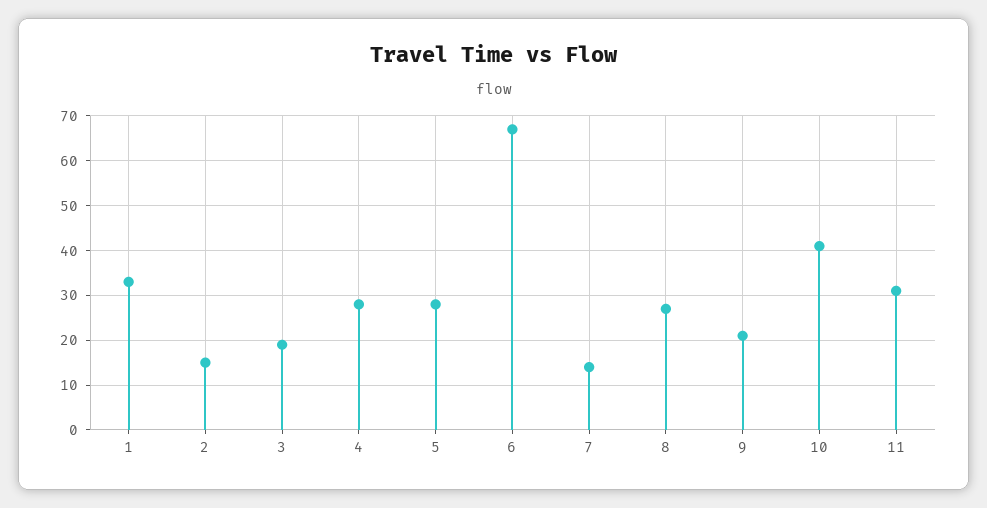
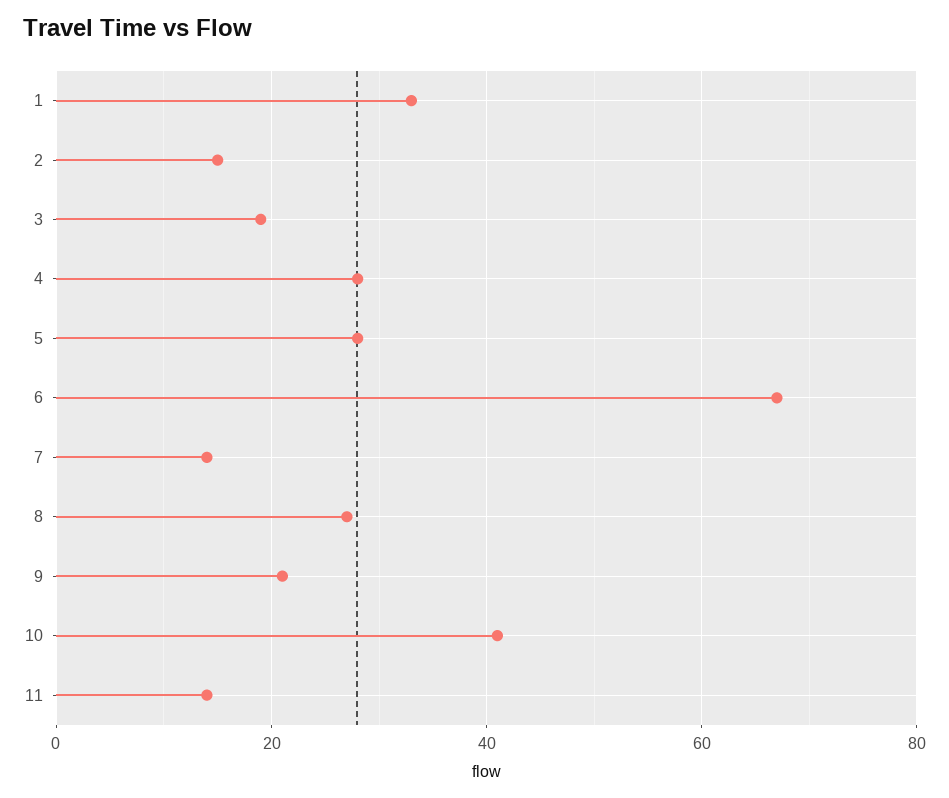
  {
    "1": 35,
    "2": 15,
    "3": 20,
    "4": 30,
    "5": 30,
    "6": 65,
    "7": 15,
    "8": 25,
    "9": 20,
    "10": 40,
-   "11": 30
+   "11": 15
  }

